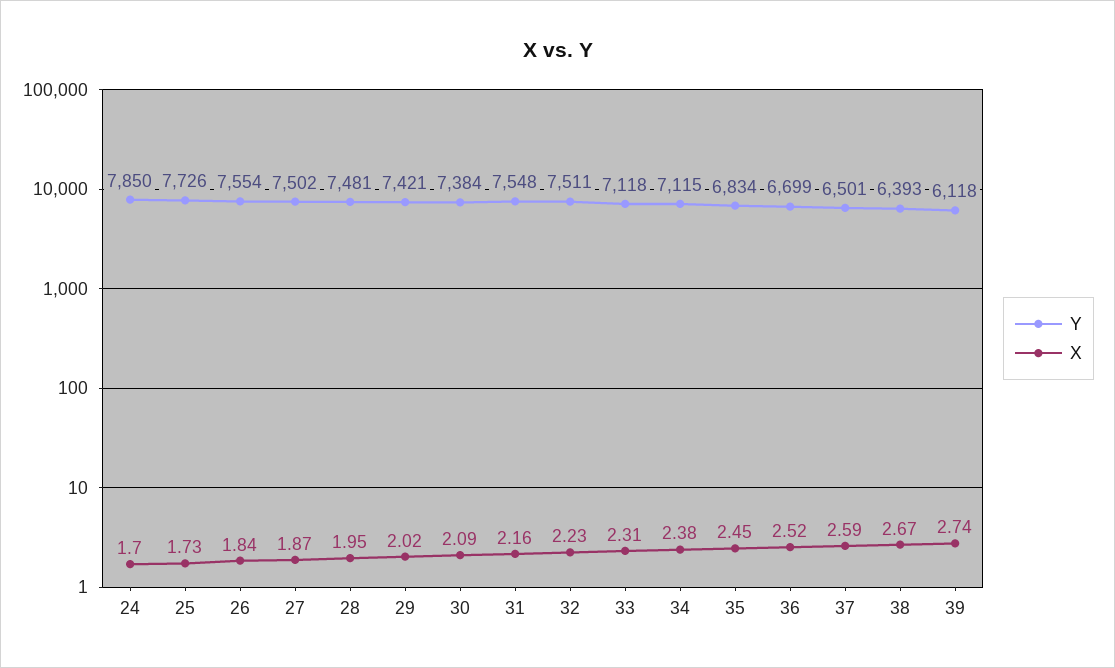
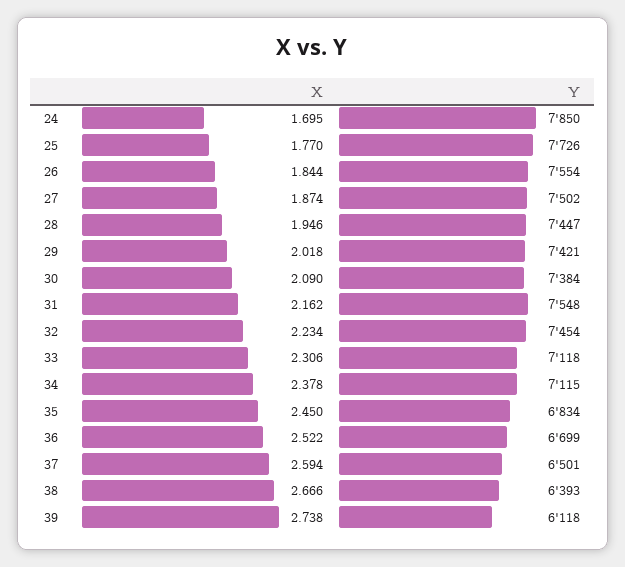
  {
    "Y": {
      "24": 7850,
      "25": 7726,
      "26": 7554,
      "27": 7502,
-     "28": 7481,
+     "28": 7447,
      "29": 7421,
      "30": 7384,
      "31": 7548,
-     "32": 7511,
+     "32": 7454,
      "33": 7118,
      "34": 7115,
      "35": 6834,
      "36": 6699,
      "37": 6501,
      "38": 6393,
      "39": 6118
    },
    "X": {
      "24": 1.695,
-     "25": 1.73,
+     "25": 1.77,
      "26": 1.844,
      "27": 1.874,
      "28": 1.946,
      "29": 2.018,
      "30": 2.09,
      "31": 2.162,
      "32": 2.234,
      "33": 2.306,
      "34": 2.378,
      "35": 2.45,
      "36": 2.522,
      "37": 2.594,
      "38": 2.666,
      "39": 2.738
    }
  }

